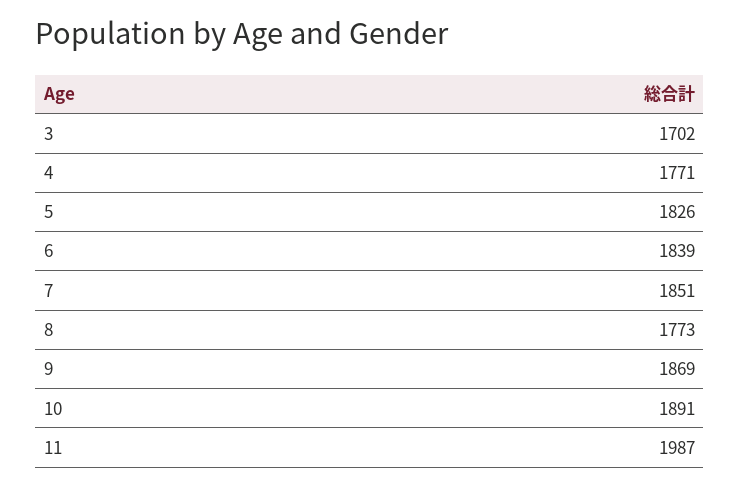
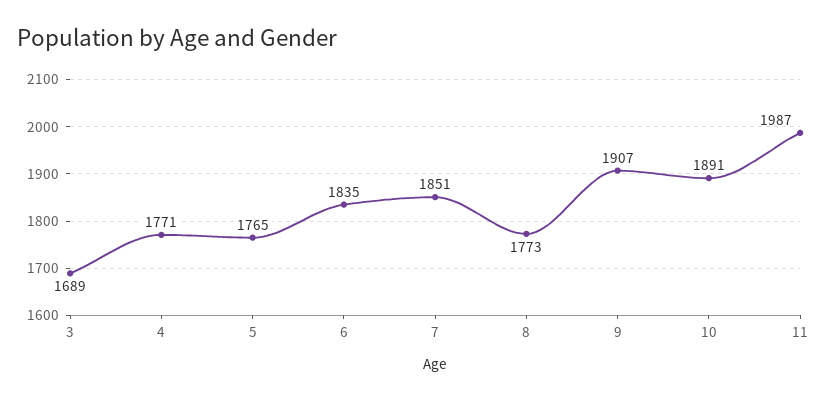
  {
-   "3": 1702,
+   "3": 1689,
    "4": 1771,
-   "5": 1826,
+   "5": 1765,
-   "6": 1839,
+   "6": 1835,
    "7": 1851,
    "8": 1773,
-   "9": 1869,
+   "9": 1907,
    "10": 1891,
    "11": 1987
  }

